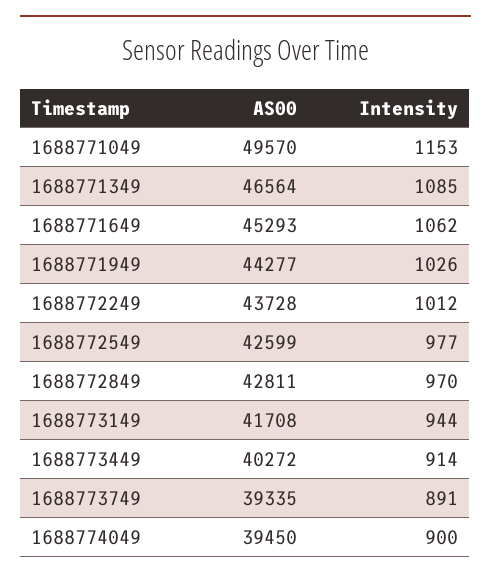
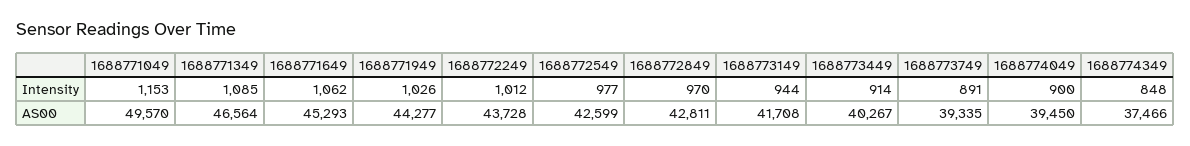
  {
    "AS00": {
      "1688771049": 49570,
      "1688771349": 46564,
      "1688771649": 45293,
      "1688771949": 44277,
      "1688772249": 43728,
      "1688772549": 42599,
      "1688772849": 42811,
      "1688773149": 41708,
-     "1688773449": 40272,
+     "1688773449": 40267,
      "1688773749": 39335,
-     "1688774049": 39450
+     "1688774049": 39450,
+     "1688774349": 37466
    },
    "Intensity": {
      "1688771049": 1153,
      "1688771349": 1085,
      "1688771649": 1062,
      "1688771949": 1026,
      "1688772249": 1012,
      "1688772549": 977,
      "1688772849": 970,
      "1688773149": 944,
      "1688773449": 914,
      "1688773749": 891,
-     "1688774049": 900
+     "1688774049": 900,
+     "1688774349": 848
    }
  }

